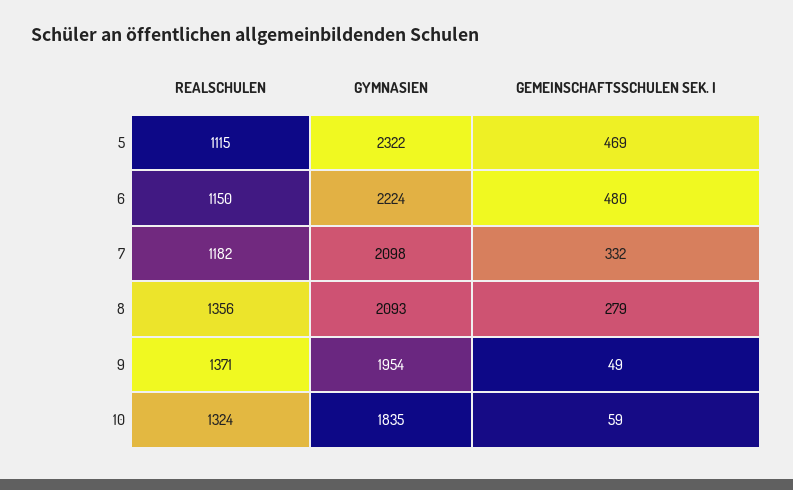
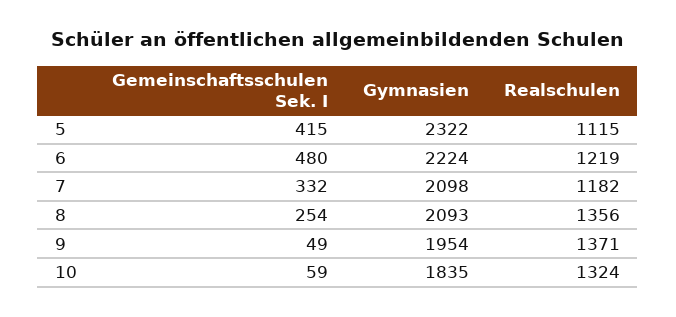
  {
    "REALSCHULEN": {
      "5": 1115,
-     "6": 1150,
+     "6": 1219,
      "7": 1182,
      "8": 1356,
      "9": 1371,
      "10": 1324
    },
    "GYMNASIEN": {
      "5": 2322,
      "6": 2224,
      "7": 2098,
      "8": 2093,
      "9": 1954,
      "10": 1835
    },
    "GEMEINSCHAFTSSCHULEN SEK. I": {
-     "5": 469,
+     "5": 415,
      "6": 480,
      "7": 332,
-     "8": 279,
+     "8": 254,
      "9": 49,
      "10": 59
    }
  }

